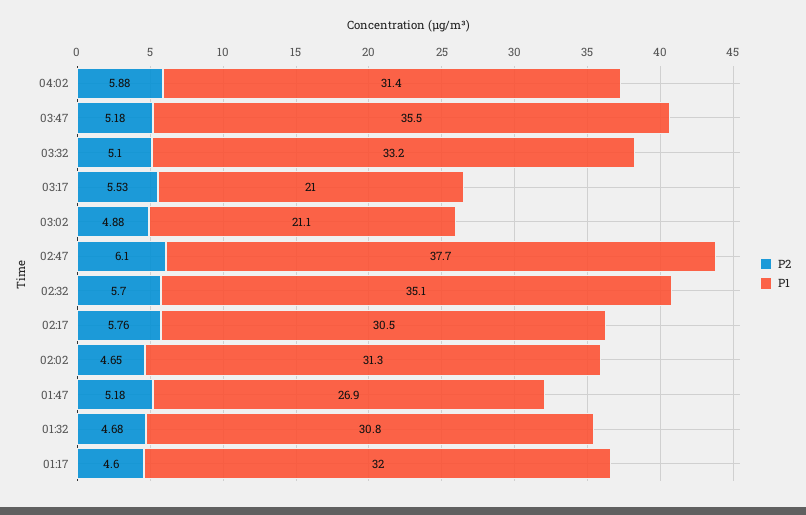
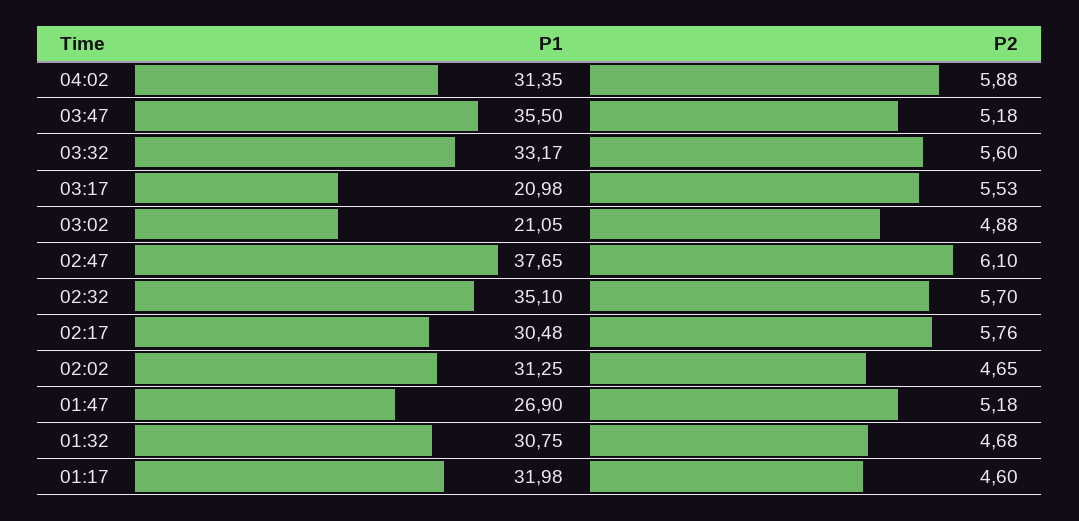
  {
    "P2": {
      "04:02": 5.88,
      "03:47": 5.18,
-     "03:32": 5.1,
+     "03:32": 5.6,
      "03:17": 5.53,
      "03:02": 4.88,
      "02:47": 6.1,
      "02:32": 5.7,
      "02:17": 5.76,
      "02:02": 4.65,
      "01:47": 5.18,
      "01:32": 4.68,
      "01:17": 4.6
    },
    "P1": {
      "04:02": 31.35,
      "03:47": 35.5,
      "03:32": 33.17,
      "03:17": 20.98,
      "03:02": 21.05,
      "02:47": 37.65,
      "02:32": 35.1,
      "02:17": 30.48,
      "02:02": 31.25,
      "01:47": 26.9,
      "01:32": 30.75,
      "01:17": 31.98
    }
  }

